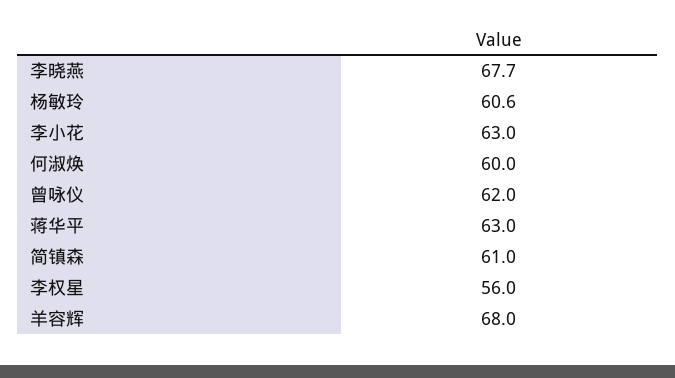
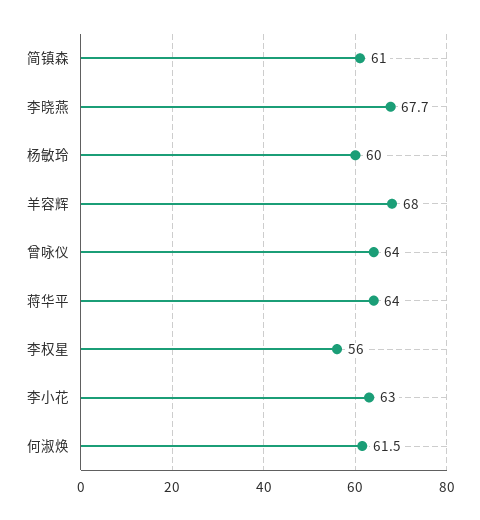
  {
    "李晓燕": 67.7,
-   "杨敏玲": 60.6,
+   "杨敏玲": 60,
    "李小花": 63,
-   "何淑焕": 60,
+   "何淑焕": 61.5,
-   "曾咏仪": 62,
+   "曾咏仪": 64,
-   "蒋华平": 63,
+   "蒋华平": 64,
    "简镇森": 61,
    "李权星": 56,
    "羊容辉": 68
  }

